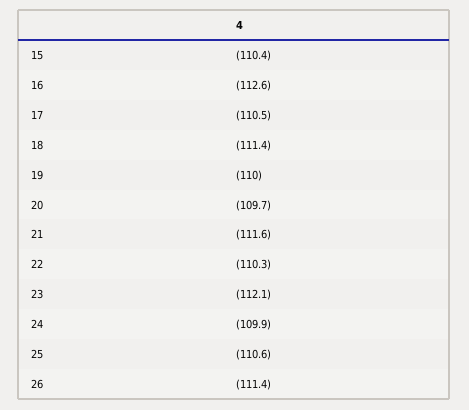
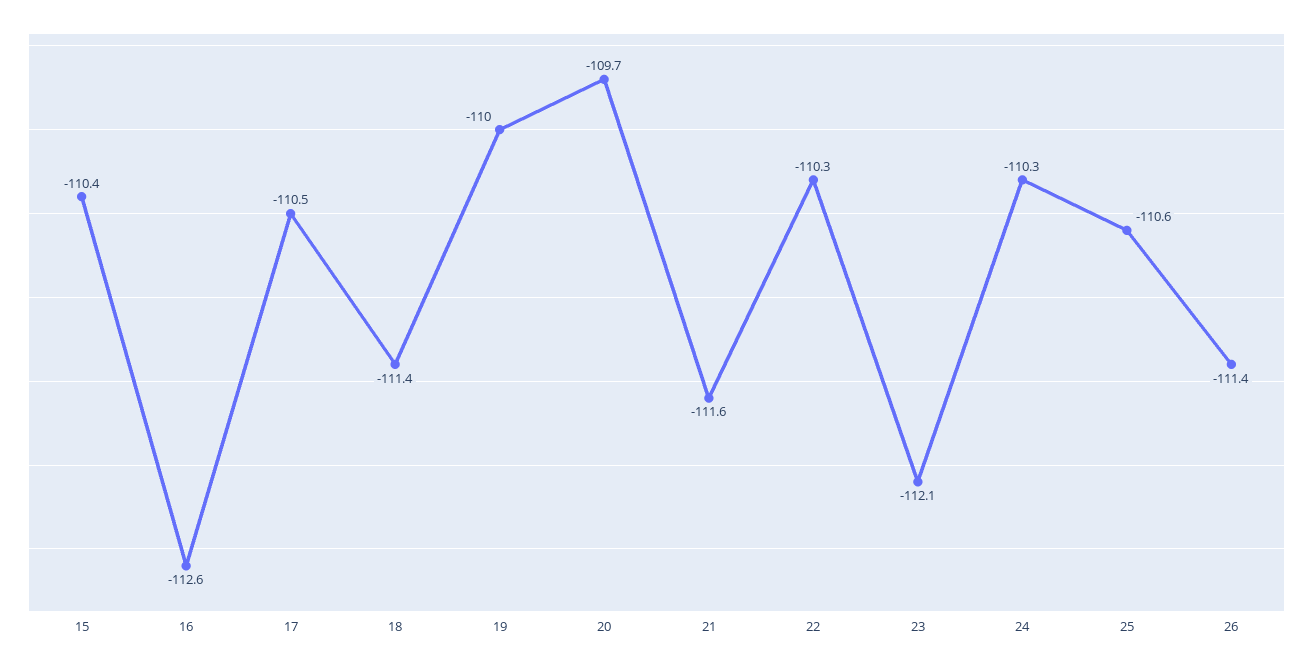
  {
    "15": -110.4,
    "16": -112.6,
    "17": -110.5,
    "18": -111.4,
    "19": -110,
    "20": -109.7,
    "21": -111.6,
    "22": -110.3,
    "23": -112.1,
-   "24": -109.9,
+   "24": -110.3,
    "25": -110.6,
    "26": -111.4
  }

